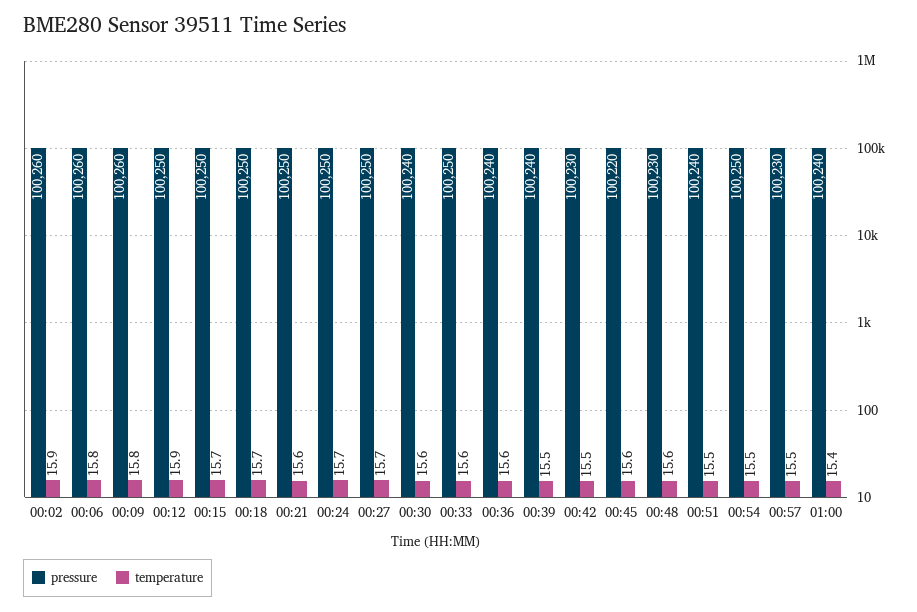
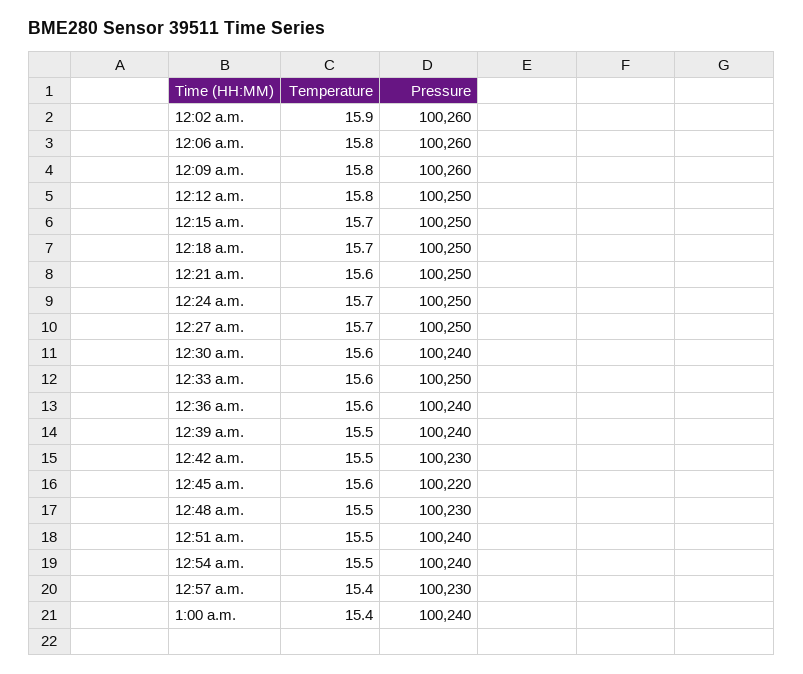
  {
    "pressure": {
      "00:02": 100260,
      "00:06": 100260,
      "00:09": 100260,
      "00:12": 100250,
      "00:15": 100250,
      "00:18": 100250,
      "00:21": 100250,
      "00:24": 100250,
      "00:27": 100250,
      "00:30": 100240,
      "00:33": 100250,
      "00:36": 100240,
      "00:39": 100240,
      "00:42": 100230,
      "00:45": 100220,
      "00:48": 100230,
      "00:51": 100240,
-     "00:54": 100250,
+     "00:54": 100240,
      "00:57": 100230,
      "01:00": 100240
    },
    "temperature": {
      "00:02": 15.9,
      "00:06": 15.8,
      "00:09": 15.8,
-     "00:12": 15.9,
+     "00:12": 15.8,
      "00:15": 15.7,
      "00:18": 15.7,
      "00:21": 15.6,
      "00:24": 15.7,
      "00:27": 15.7,
      "00:30": 15.6,
      "00:33": 15.6,
      "00:36": 15.6,
      "00:39": 15.5,
      "00:42": 15.5,
      "00:45": 15.6,
-     "00:48": 15.6,
+     "00:48": 15.5,
      "00:51": 15.5,
      "00:54": 15.5,
-     "00:57": 15.5,
+     "00:57": 15.4,
      "01:00": 15.4
    }
  }

